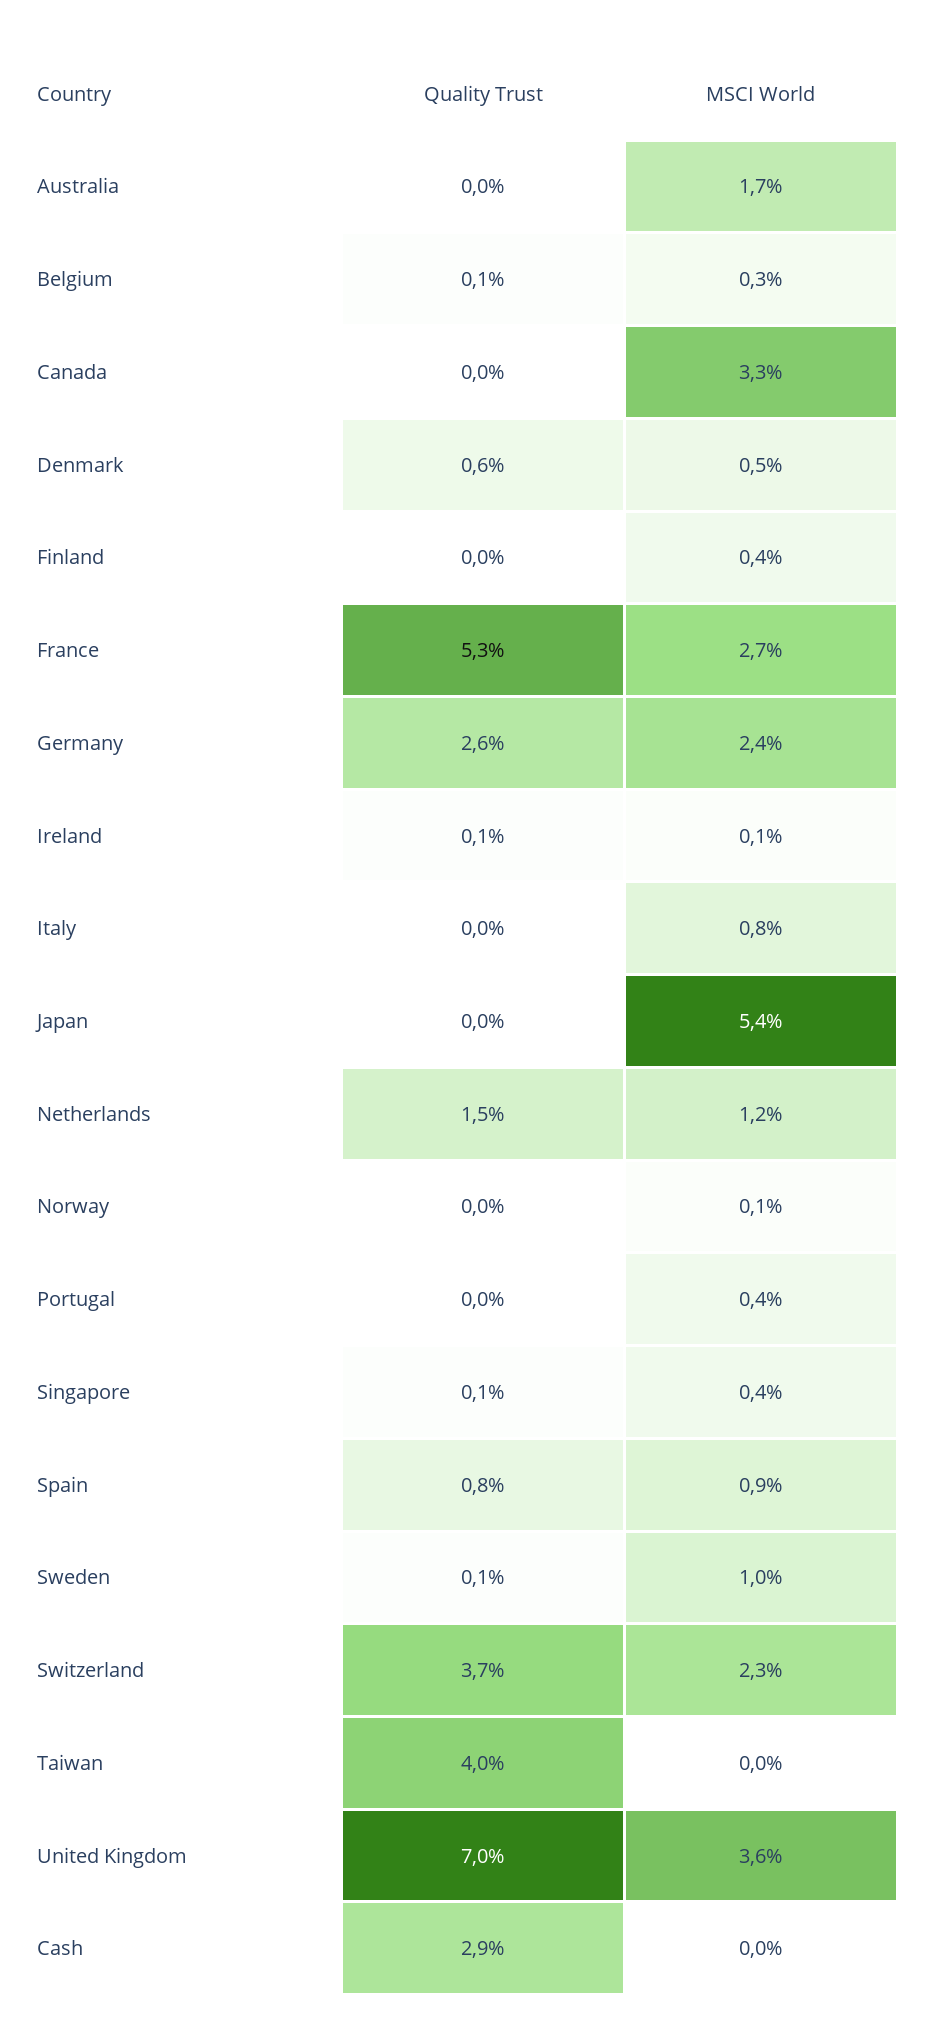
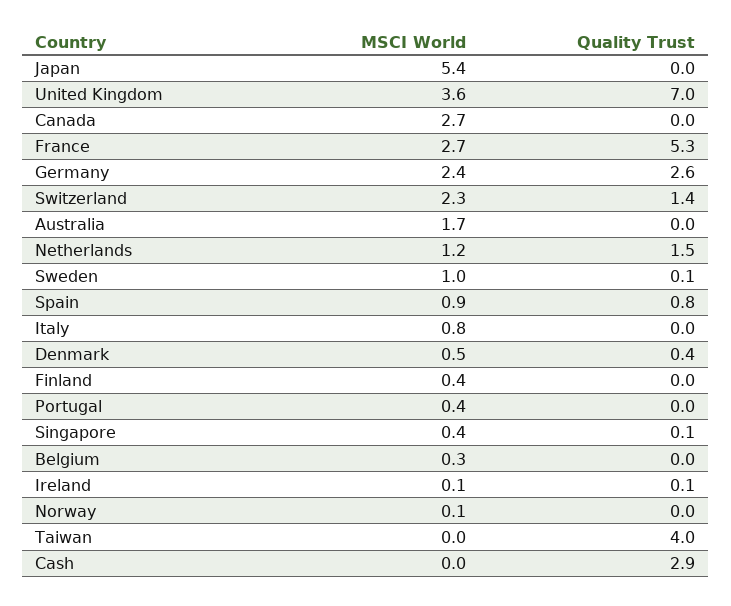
  {
    "Quality Trust": {
      "Australia": 0,
-     "Belgium": 0.1,
+     "Belgium": 0,
      "Canada": 0,
-     "Denmark": 0.6,
+     "Denmark": 0.4,
      "Finland": 0,
      "France": 5.3,
      "Germany": 2.6,
      "Ireland": 0.1,
      "Italy": 0,
      "Japan": 0,
      "Netherlands": 1.5,
      "Norway": 0,
      "Portugal": 0,
      "Singapore": 0.1,
      "Spain": 0.8,
      "Sweden": 0.1,
-     "Switzerland": 3.7,
+     "Switzerland": 1.4,
      "Taiwan": 4,
      "United Kingdom": 7,
      "Cash": 2.9
    },
    "MSCI World": {
      "Australia": 1.7,
      "Belgium": 0.3,
-     "Canada": 3.3,
+     "Canada": 2.7,
      "Denmark": 0.5,
      "Finland": 0.4,
      "France": 2.7,
      "Germany": 2.4,
      "Ireland": 0.1,
      "Italy": 0.8,
      "Japan": 5.4,
      "Netherlands": 1.2,
      "Norway": 0.1,
      "Portugal": 0.4,
      "Singapore": 0.4,
      "Spain": 0.9,
      "Sweden": 1,
      "Switzerland": 2.3,
      "Taiwan": 0,
      "United Kingdom": 3.6,
      "Cash": 0
    }
  }

